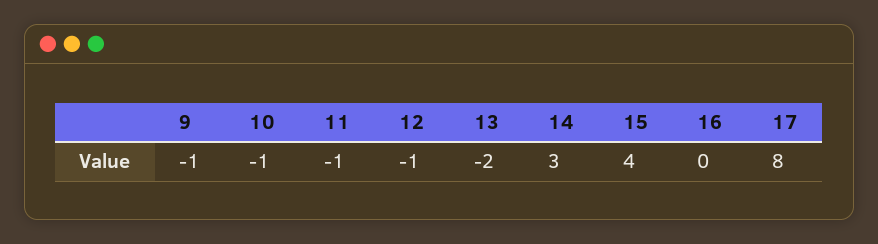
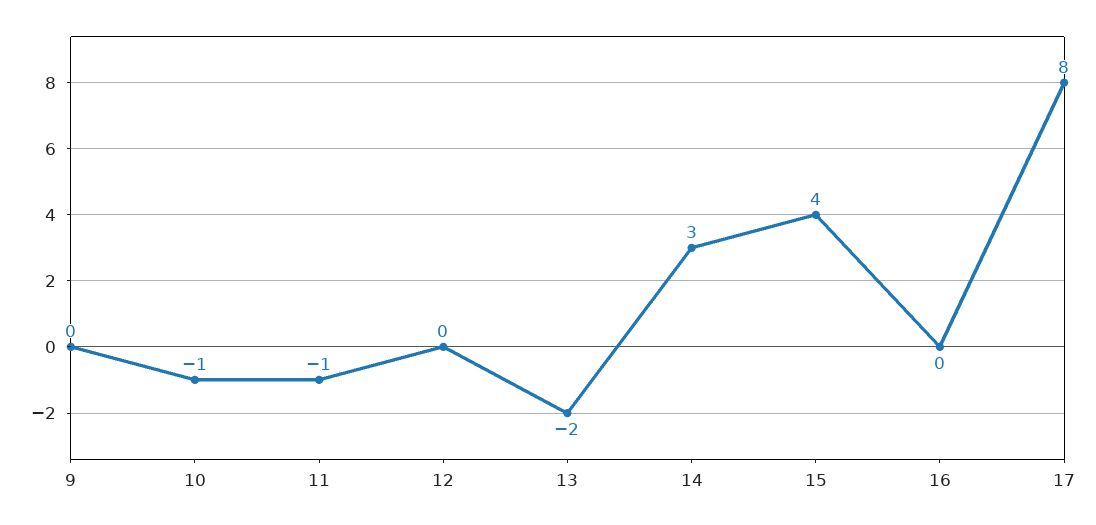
  {
-   "9": -1,
+   "9": 0,
    "10": -1,
    "11": -1,
-   "12": -1,
+   "12": 0,
    "13": -2,
    "14": 3,
    "15": 4,
    "16": 0,
    "17": 8
  }

